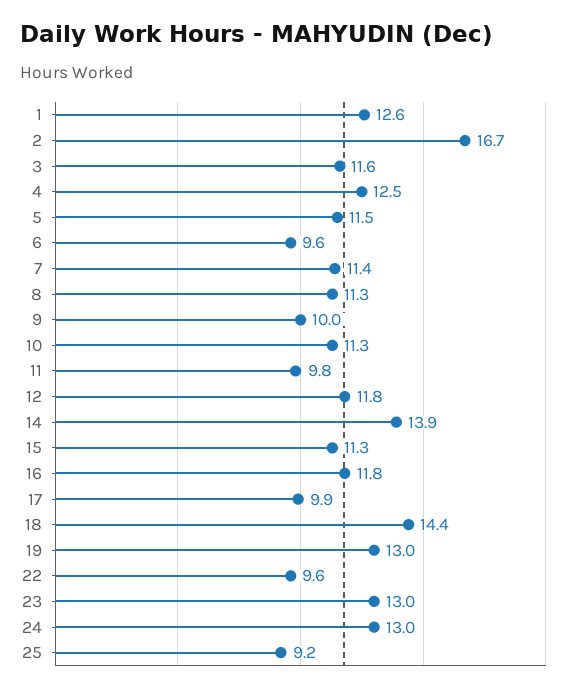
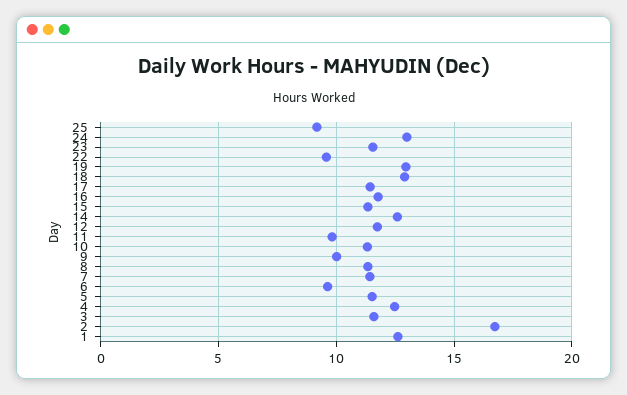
  {
    "1": 12.6,
    "2": 16.7,
    "3": 11.6,
    "4": 12.5,
    "5": 11.5,
    "6": 9.6,
    "7": 11.4,
    "8": 11.3,
    "9": 10,
    "10": 11.3,
    "11": 9.8,
    "12": 11.8,
-   "14": 13.9,
+   "14": 12.5,
    "15": 11.3,
    "16": 11.8,
-   "17": 9.9,
+   "17": 11.5,
-   "18": 14.4,
+   "18": 13,
    "19": 13,
    "22": 9.6,
-   "23": 13,
+   "23": 11.5,
    "24": 13,
    "25": 9.2
  }

